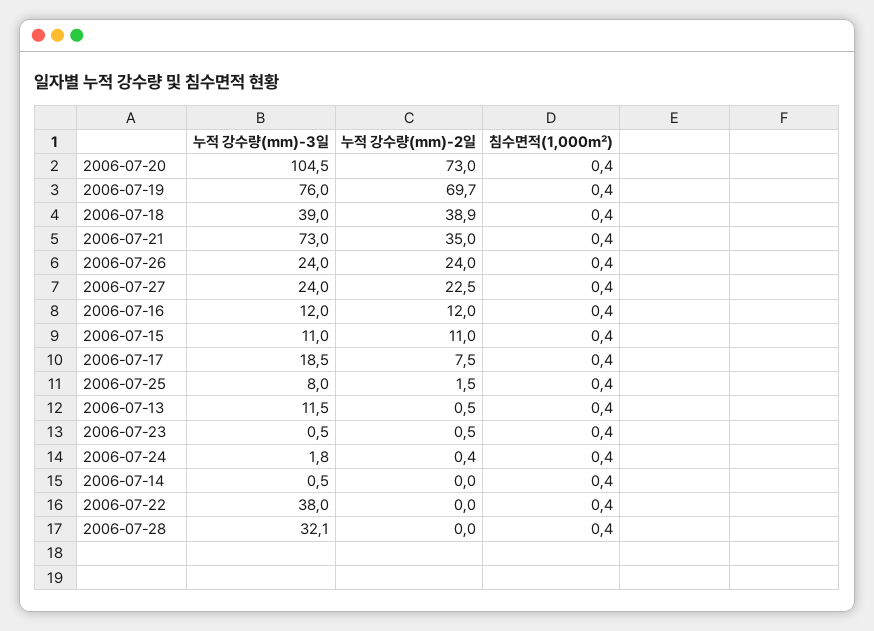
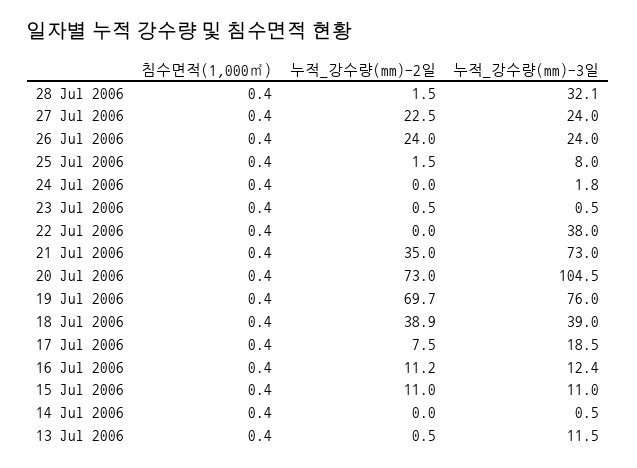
  {
    "누적 강수량(mm)-3일": {
      "2006-07-20": 104.5,
      "2006-07-19": 76,
      "2006-07-18": 39,
      "2006-07-21": 73,
      "2006-07-26": 24,
      "2006-07-27": 24,
-     "2006-07-16": 12,
+     "2006-07-16": 12.4,
      "2006-07-15": 11,
      "2006-07-17": 18.5,
      "2006-07-25": 8,
      "2006-07-13": 11.5,
      "2006-07-23": 0.5,
      "2006-07-24": 1.8,
      "2006-07-14": 0.5,
      "2006-07-22": 38,
      "2006-07-28": 32.1
    },
    "누적 강수량(mm)-2일": {
      "2006-07-20": 73,
      "2006-07-19": 69.7,
      "2006-07-18": 38.9,
      "2006-07-21": 35,
      "2006-07-26": 24,
      "2006-07-27": 22.5,
-     "2006-07-16": 12,
+     "2006-07-16": 11.2,
      "2006-07-15": 11,
      "2006-07-17": 7.5,
      "2006-07-25": 1.5,
      "2006-07-13": 0.5,
      "2006-07-23": 0.5,
-     "2006-07-24": 0.4,
+     "2006-07-24": 0,
      "2006-07-14": 0,
      "2006-07-22": 0,
-     "2006-07-28": 0
+     "2006-07-28": 1.5
    },
    "침수면적(1,000㎡)": {
      "2006-07-20": 0.4,
      "2006-07-19": 0.4,
      "2006-07-18": 0.4,
      "2006-07-21": 0.4,
      "2006-07-26": 0.4,
      "2006-07-27": 0.4,
      "2006-07-16": 0.4,
      "2006-07-15": 0.4,
      "2006-07-17": 0.4,
      "2006-07-25": 0.4,
      "2006-07-13": 0.4,
      "2006-07-23": 0.4,
      "2006-07-24": 0.4,
      "2006-07-14": 0.4,
      "2006-07-22": 0.4,
      "2006-07-28": 0.4
    }
  }

